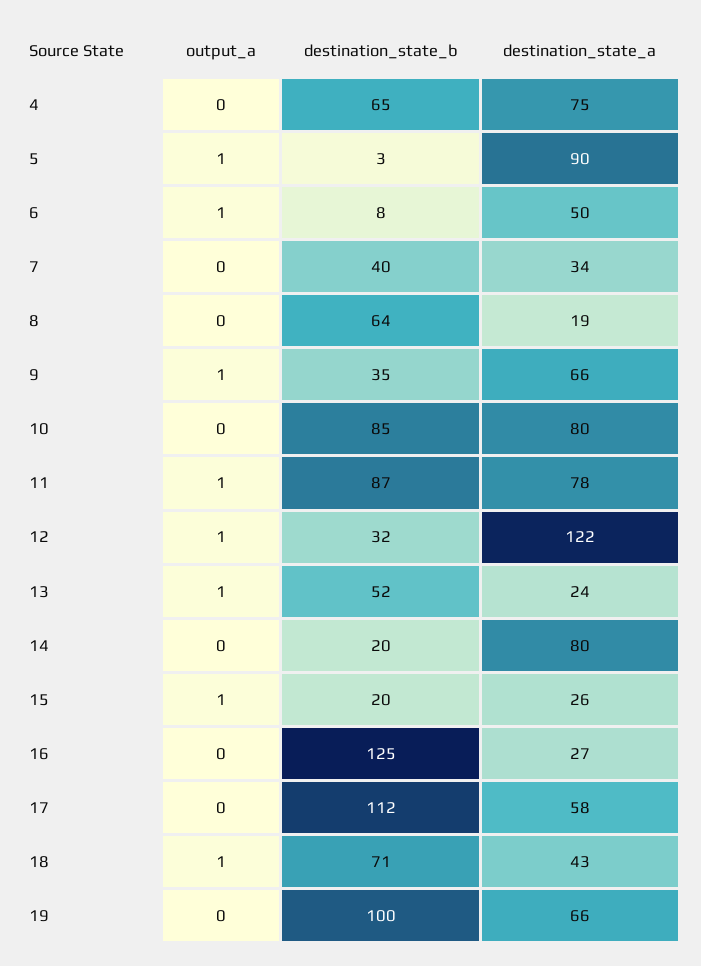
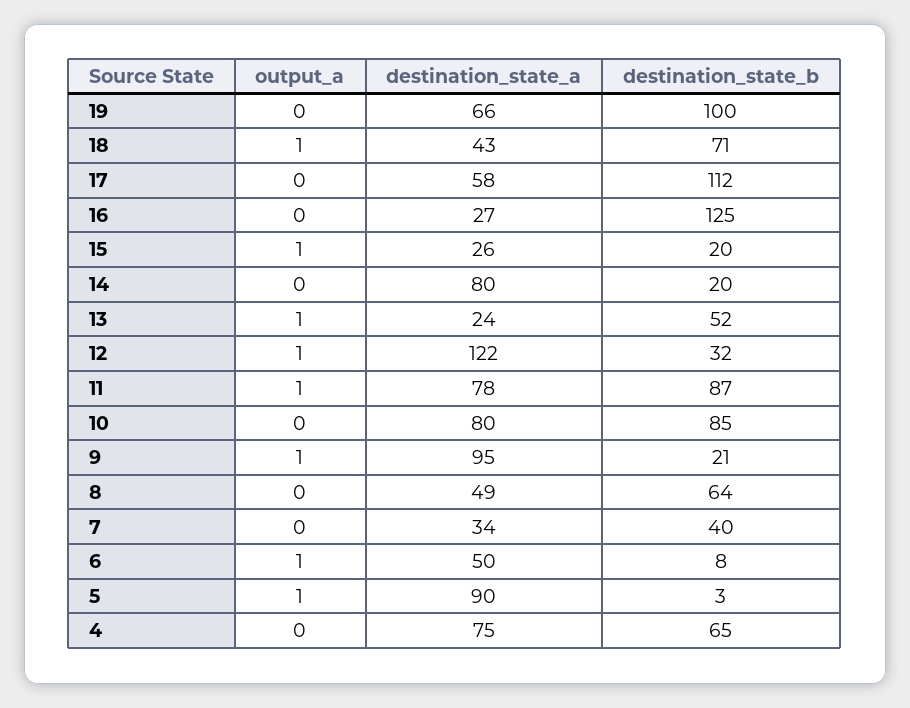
  {
    "output_a": {
      "4": 0,
      "5": 1,
      "6": 1,
      "7": 0,
      "8": 0,
      "9": 1,
      "10": 0,
      "11": 1,
      "12": 1,
      "13": 1,
      "14": 0,
      "15": 1,
      "16": 0,
      "17": 0,
      "18": 1,
      "19": 0
    },
    "destination_state_b": {
      "4": 65,
      "5": 3,
      "6": 8,
      "7": 40,
      "8": 64,
-     "9": 35,
+     "9": 21,
      "10": 85,
      "11": 87,
      "12": 32,
      "13": 52,
      "14": 20,
      "15": 20,
      "16": 125,
      "17": 112,
      "18": 71,
      "19": 100
    },
    "destination_state_a": {
      "4": 75,
      "5": 90,
      "6": 50,
      "7": 34,
-     "8": 19,
+     "8": 49,
-     "9": 66,
+     "9": 95,
      "10": 80,
      "11": 78,
      "12": 122,
      "13": 24,
      "14": 80,
      "15": 26,
      "16": 27,
      "17": 58,
      "18": 43,
      "19": 66
    }
  }

